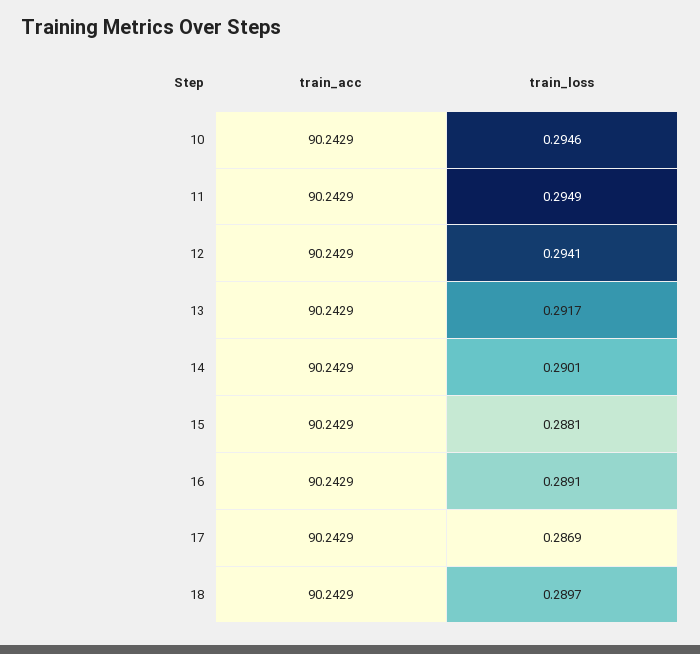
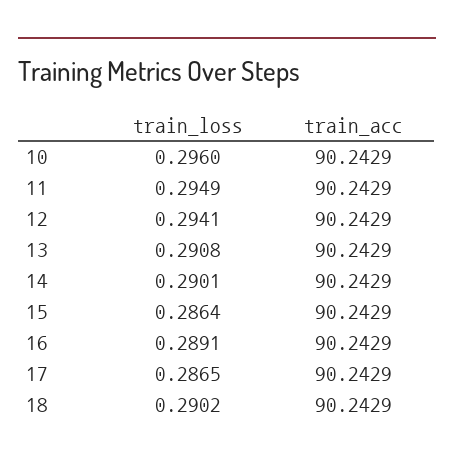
  {
    "train_acc": {
      "10": 90.2429,
      "11": 90.2429,
      "12": 90.2429,
      "13": 90.2429,
      "14": 90.2429,
      "15": 90.2429,
      "16": 90.2429,
      "17": 90.2429,
      "18": 90.2429
    },
    "train_loss": {
-     "10": 0.2946,
+     "10": 0.296,
      "11": 0.2949,
      "12": 0.2941,
-     "13": 0.2917,
+     "13": 0.2908,
      "14": 0.2901,
-     "15": 0.2881,
+     "15": 0.2864,
      "16": 0.2891,
-     "17": 0.2869,
+     "17": 0.2865,
-     "18": 0.2897
+     "18": 0.2902
    }
  }

